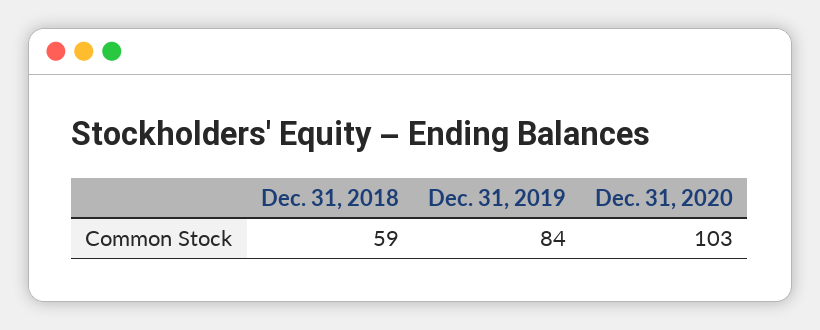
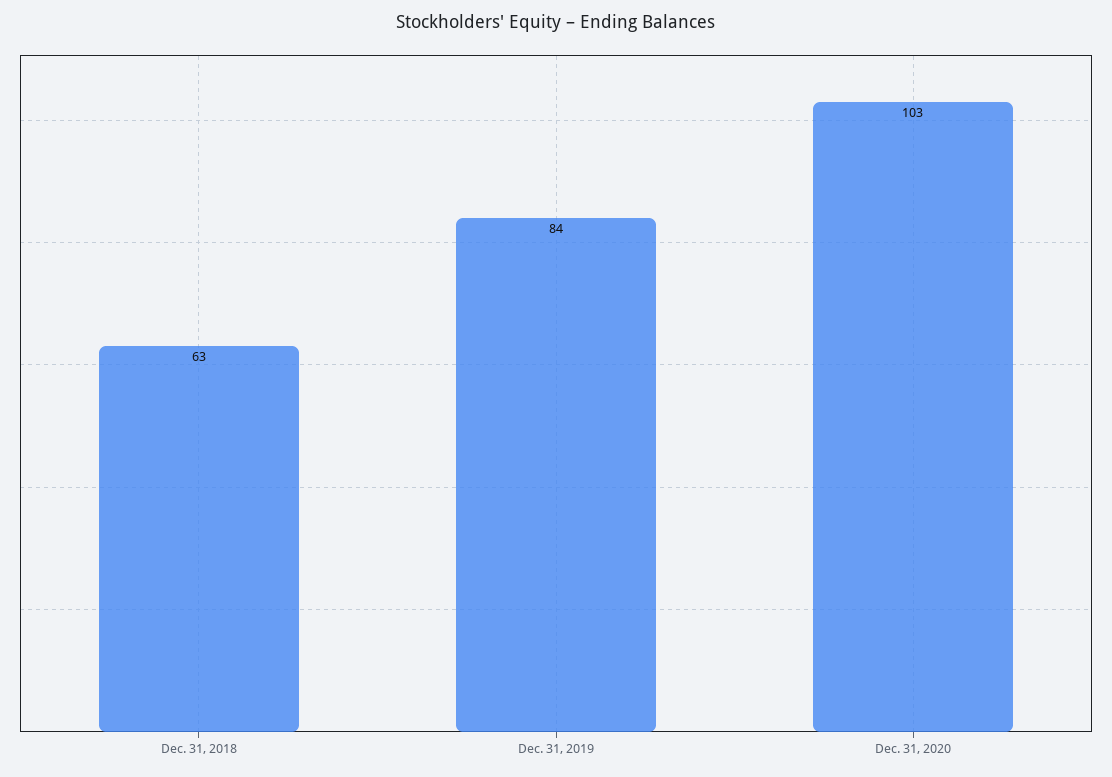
  {
-   "Dec. 31, 2018": 59,
+   "Dec. 31, 2018": 63,
    "Dec. 31, 2019": 84,
    "Dec. 31, 2020": 103
  }

